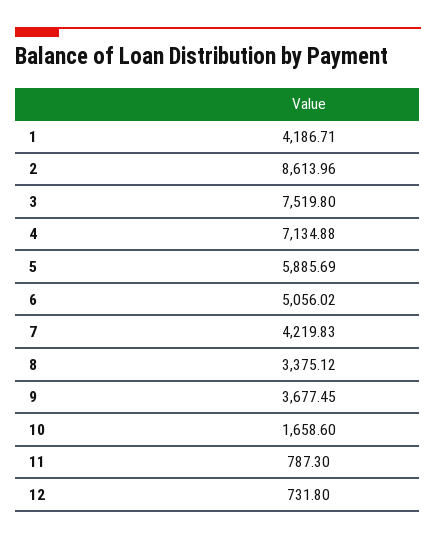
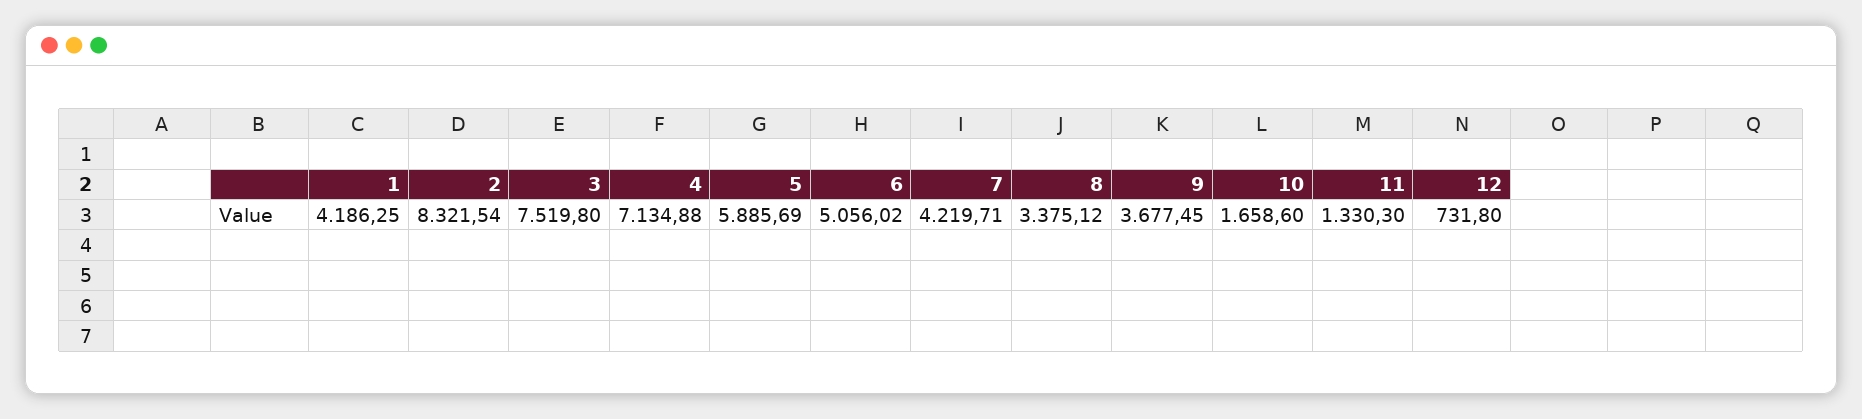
  {
-   "1": 4186.71,
+   "1": 4186.25,
-   "2": 8613.96,
+   "2": 8321.54,
    "3": 7519.8,
    "4": 7134.88,
    "5": 5885.69,
    "6": 5056.02,
-   "7": 4219.83,
+   "7": 4219.71,
    "8": 3375.12,
    "9": 3677.45,
    "10": 1658.6,
-   "11": 787.3,
+   "11": 1330.3,
    "12": 731.8
  }

